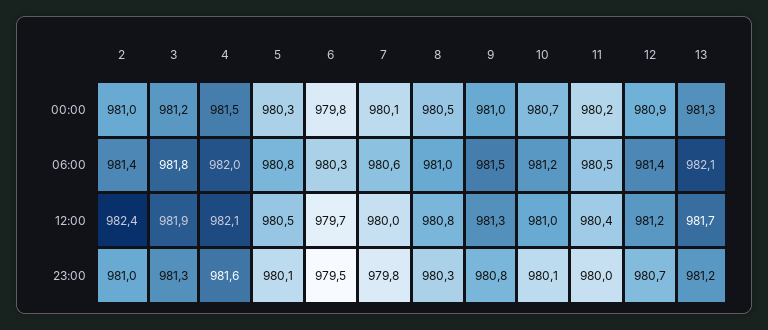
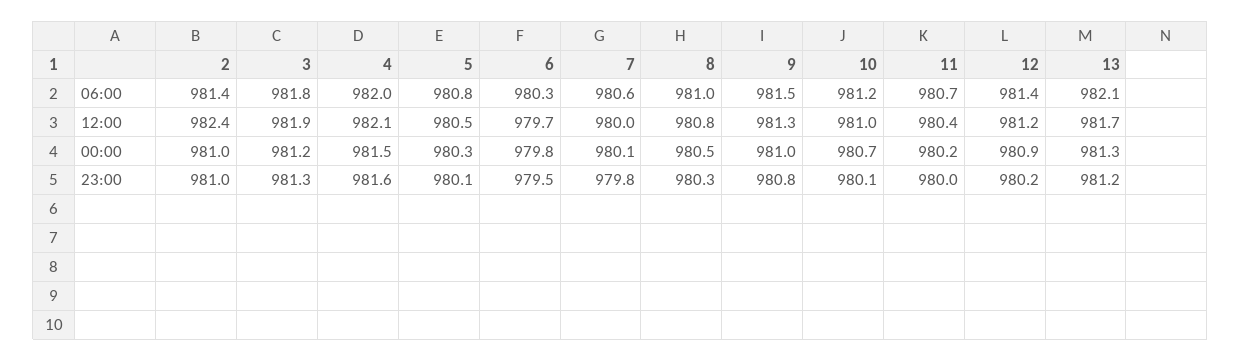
  {
    "2": {
      "00:00": 981,
      "06:00": 981.4,
      "12:00": 982.4,
      "23:00": 981
    },
    "3": {
      "00:00": 981.2,
      "06:00": 981.8,
      "12:00": 981.9,
      "23:00": 981.3
    },
    "4": {
      "00:00": 981.5,
      "06:00": 982,
      "12:00": 982.1,
      "23:00": 981.6
    },
    "5": {
      "00:00": 980.3,
      "06:00": 980.8,
      "12:00": 980.5,
      "23:00": 980.1
    },
    "6": {
      "00:00": 979.8,
      "06:00": 980.3,
      "12:00": 979.7,
      "23:00": 979.5
    },
    "7": {
      "00:00": 980.1,
      "06:00": 980.6,
      "12:00": 980,
      "23:00": 979.8
    },
    "8": {
      "00:00": 980.5,
      "06:00": 981,
      "12:00": 980.8,
      "23:00": 980.3
    },
    "9": {
      "00:00": 981,
      "06:00": 981.5,
      "12:00": 981.3,
      "23:00": 980.8
    },
    "10": {
      "00:00": 980.7,
      "06:00": 981.2,
      "12:00": 981,
      "23:00": 980.1
    },
    "11": {
      "00:00": 980.2,
-     "06:00": 980.5,
+     "06:00": 980.7,
      "12:00": 980.4,
      "23:00": 980
    },
    "12": {
      "00:00": 980.9,
      "06:00": 981.4,
      "12:00": 981.2,
-     "23:00": 980.7
+     "23:00": 980.2
    },
    "13": {
      "00:00": 981.3,
      "06:00": 982.1,
      "12:00": 981.7,
      "23:00": 981.2
    }
  }

